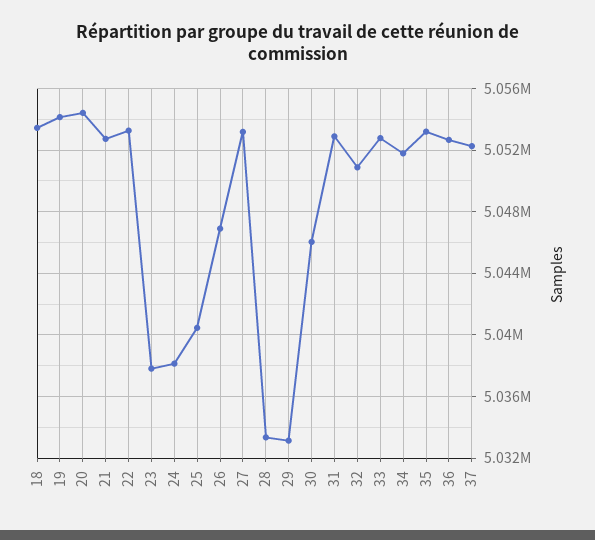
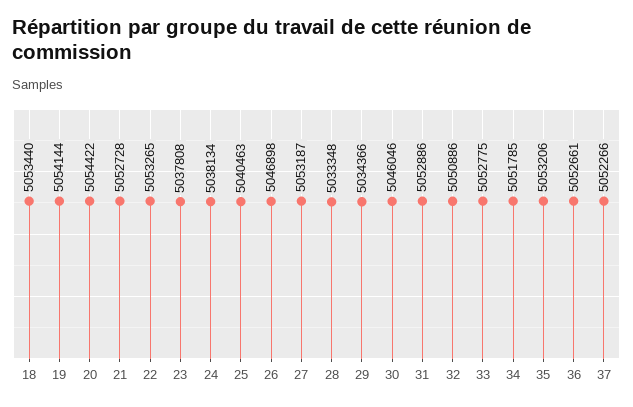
  {
    "18": 5053440,
    "19": 5054144,
    "20": 5054422,
    "21": 5052728,
    "22": 5053265,
    "23": 5037808,
    "24": 5038134,
    "25": 5040463,
    "26": 5046898,
    "27": 5053187,
    "28": 5033348,
-   "29": 5033000,
+   "29": 5034366,
    "30": 5046046,
    "31": 5052886,
    "32": 5050886,
    "33": 5052775,
    "34": 5051785,
    "35": 5053206,
    "36": 5052661,
    "37": 5052266
  }

